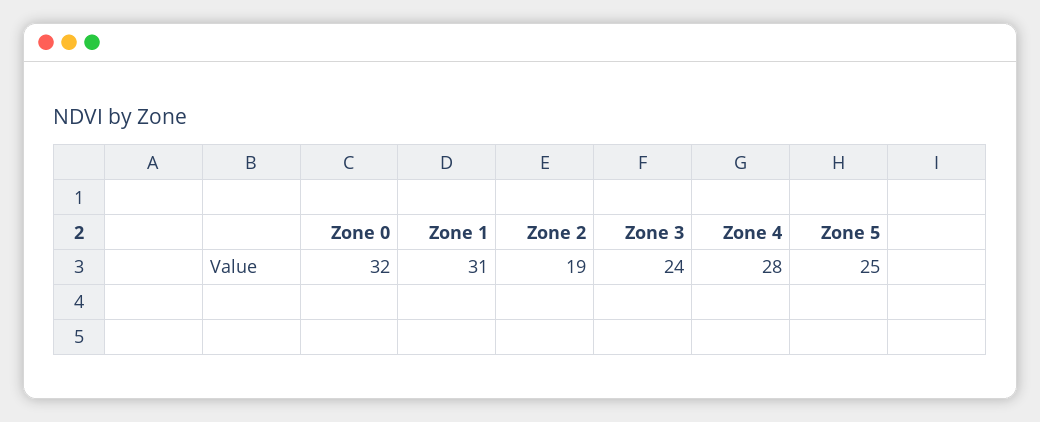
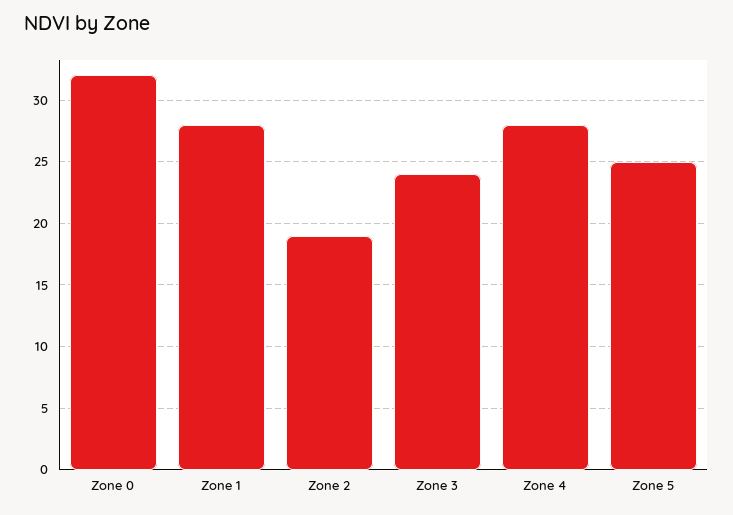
  {
    "Zone 0": 32,
-   "Zone 1": 31,
+   "Zone 1": 28,
    "Zone 2": 19,
    "Zone 3": 24,
    "Zone 4": 28,
    "Zone 5": 25
  }

